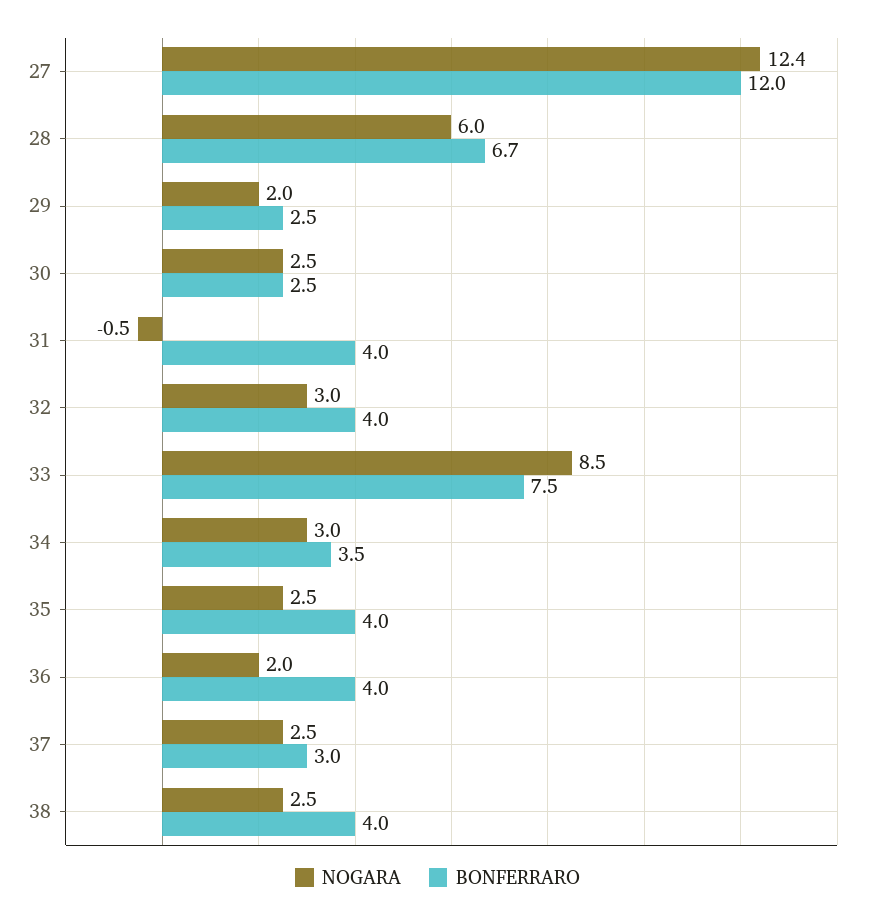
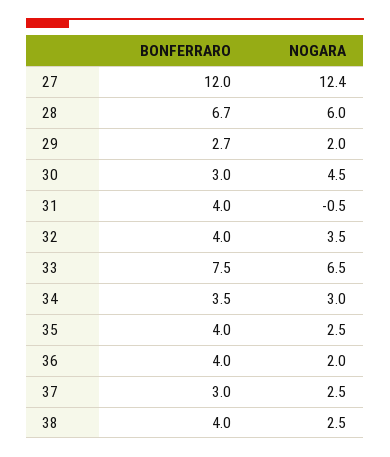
  {
    "NOGARA": {
      "27": 12.4,
      "28": 6,
      "29": 2,
-     "30": 2.5,
+     "30": 4.5,
      "31": -0.5,
-     "32": 3,
+     "32": 3.5,
-     "33": 8.5,
+     "33": 6.5,
      "34": 3,
      "35": 2.5,
      "36": 2,
      "37": 2.5,
      "38": 2.5
    },
    "BONFERRARO": {
      "27": 12,
      "28": 6.7,
-     "29": 2.5,
+     "29": 2.7,
-     "30": 2.5,
+     "30": 3,
      "31": 4,
      "32": 4,
      "33": 7.5,
      "34": 3.5,
      "35": 4,
      "36": 4,
      "37": 3,
      "38": 4
    }
  }

